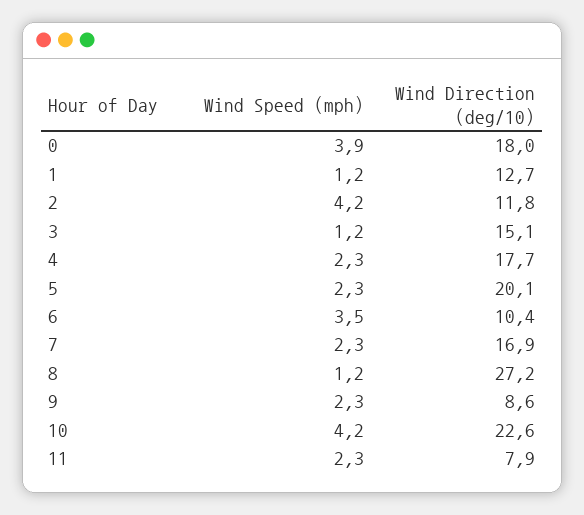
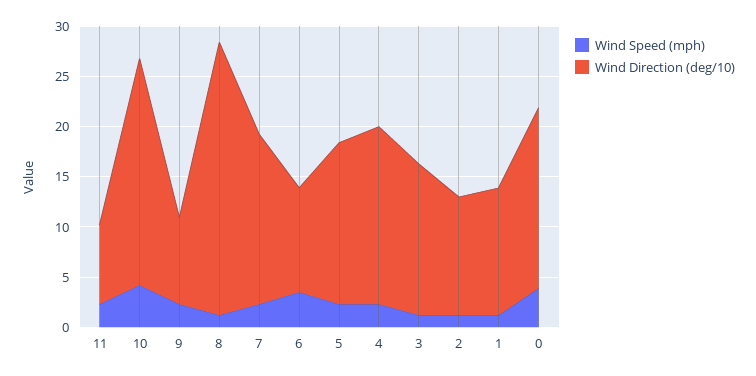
  {
    "Wind Speed (mph)": {
      "0": 3.9,
      "1": 1.2,
-     "2": 4.2,
+     "2": 1,
      "3": 1.2,
      "4": 2.3,
      "5": 2.3,
      "6": 3.5,
      "7": 2.3,
      "8": 1.2,
      "9": 2.3,
      "10": 4.2,
      "11": 2.3
    },
    "Wind Direction (deg/10)": {
      "0": 18,
      "1": 12.7,
      "2": 11.8,
      "3": 15.1,
      "4": 17.7,
-     "5": 20.1,
+     "5": 16,
      "6": 10.4,
      "7": 16.9,
      "8": 27.2,
      "9": 8.6,
      "10": 22.6,
      "11": 7.9
    }
  }

